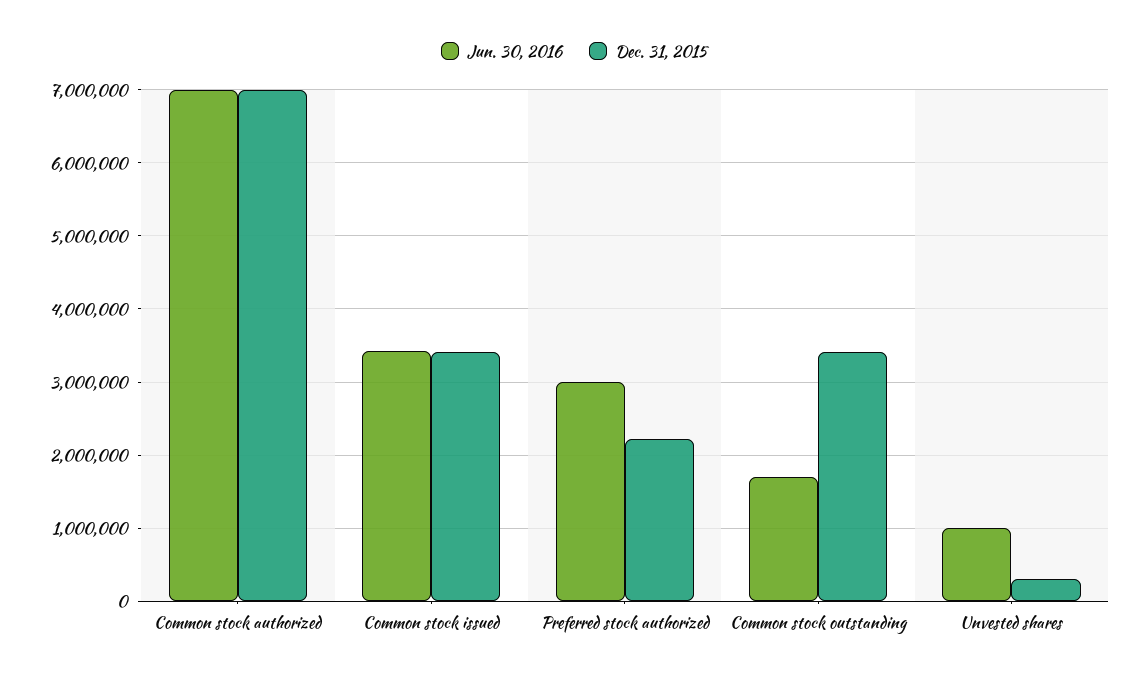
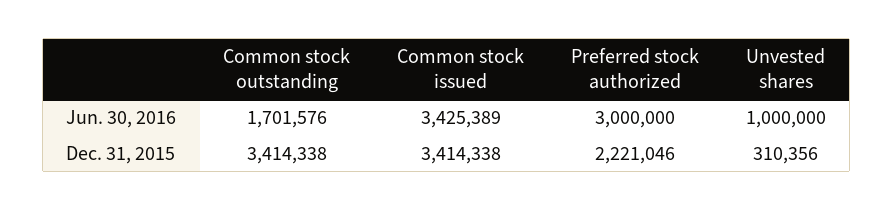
  {
    "Jun. 30, 2016": {
-     "Common stock authorized": 7000000,
      "Common stock issued": 3425389,
      "Preferred stock authorized": 3000000,
      "Common stock outstanding": 1701576,
      "Unvested shares": 1000000
    },
    "Dec. 31, 2015": {
-     "Common stock authorized": 7000000,
      "Common stock issued": 3414338,
      "Preferred stock authorized": 2221046,
      "Common stock outstanding": 3414338,
      "Unvested shares": 310356
    }
  }

